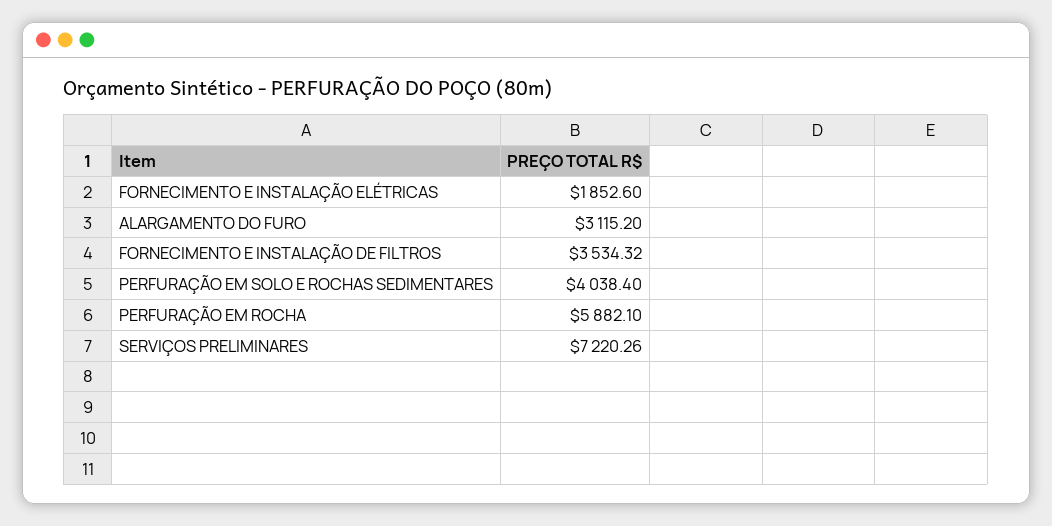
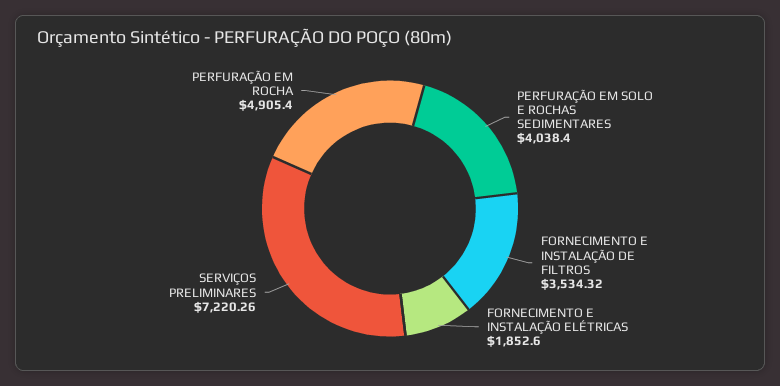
  {
    "FORNECIMENTO E INSTALAÇÃO ELÉTRICAS": 1852.6,
-   "ALARGAMENTO DO FURO": 3115.2,
    "FORNECIMENTO E INSTALAÇÃO DE FILTROS": 3534.32,
    "PERFURAÇÃO EM SOLO E ROCHAS SEDIMENTARES": 4038.4,
-   "PERFURAÇÃO EM ROCHA": 5882.1,
+   "PERFURAÇÃO EM ROCHA": 4905.4,
    "SERVIÇOS PRELIMINARES": 7220.26
  }

